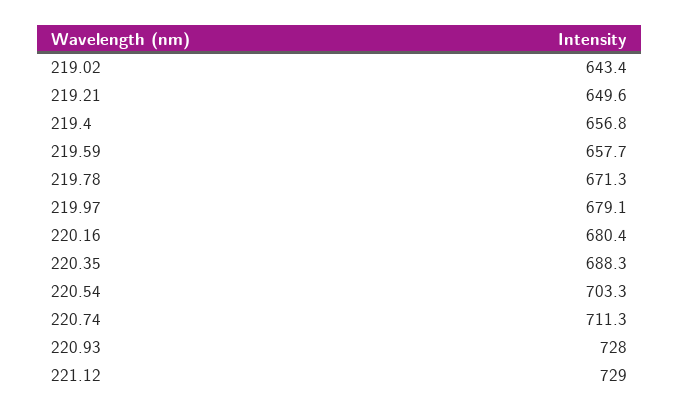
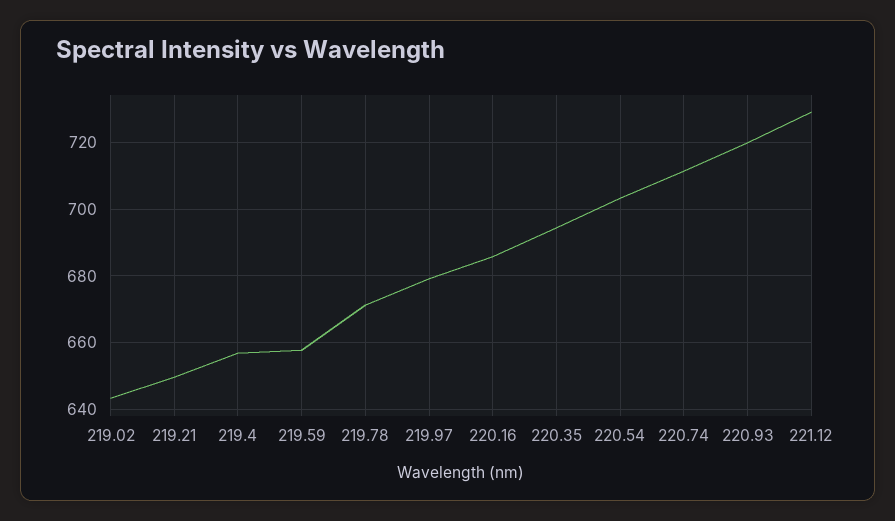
  {
    "219.02": 643.4,
    "219.21": 649.6,
    "219.4": 656.8,
    "219.59": 657.7,
    "219.78": 671.3,
    "219.97": 679.1,
-   "220.16": 680.4,
+   "220.16": 686,
-   "220.35": 688.3,
+   "220.35": 694,
    "220.54": 703.3,
    "220.74": 711.3,
-   "220.93": 728,
+   "220.93": 720,
    "221.12": 729
  }

